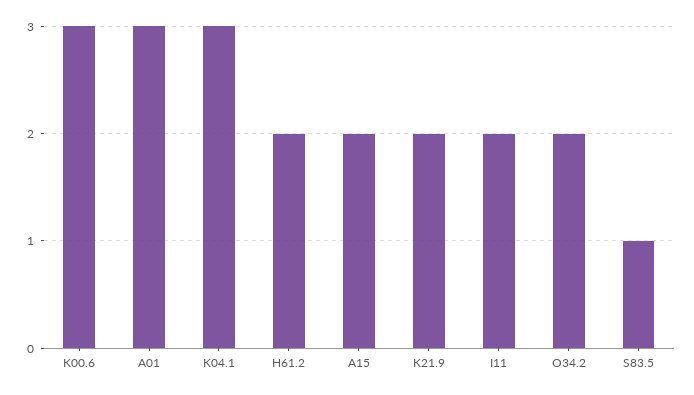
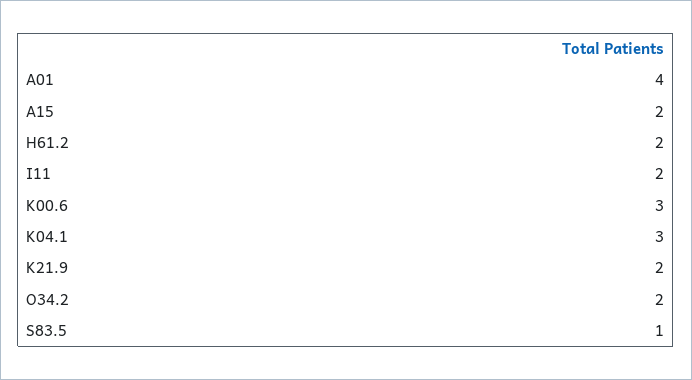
  {
    "K00.6": 3,
-   "A01": 3,
+   "A01": 4,
    "K04.1": 3,
    "H61.2": 2,
    "A15": 2,
    "K21.9": 2,
    "I11": 2,
    "O34.2": 2,
    "S83.5": 1
  }

